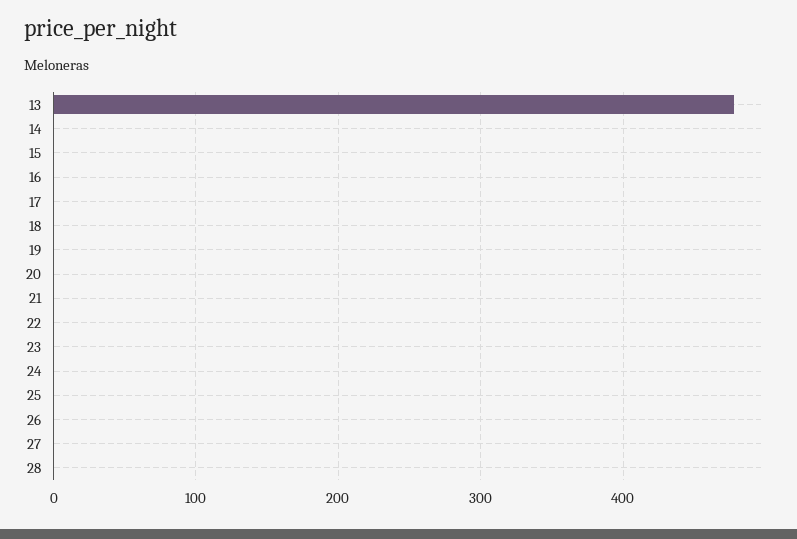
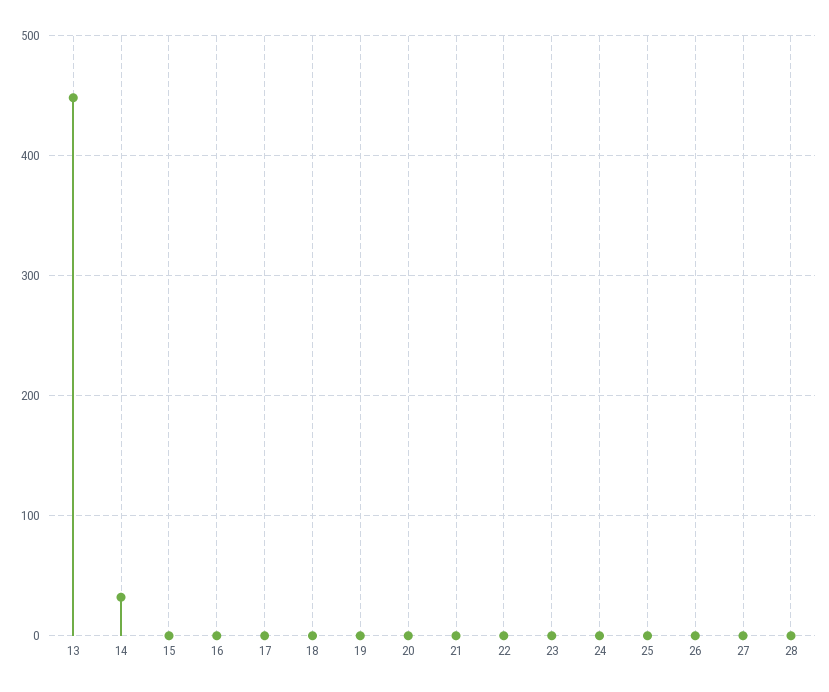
  {
-   "13": 480,
+   "13": 450,
-   "14": 0,
+   "14": 30,
    "15": 0,
    "16": 0,
    "17": 0,
    "18": 0,
    "19": 0,
    "20": 0,
    "21": 0,
    "22": 0,
    "23": 0,
    "24": 0,
    "25": 0,
    "26": 0,
    "27": 0,
    "28": 0
  }

